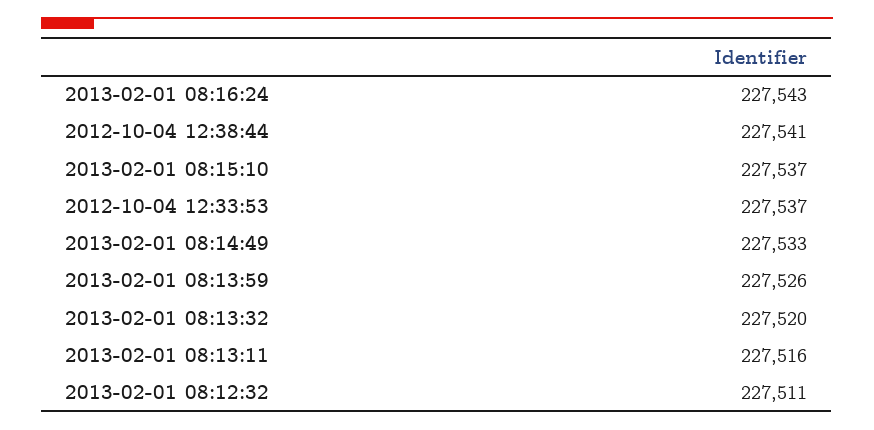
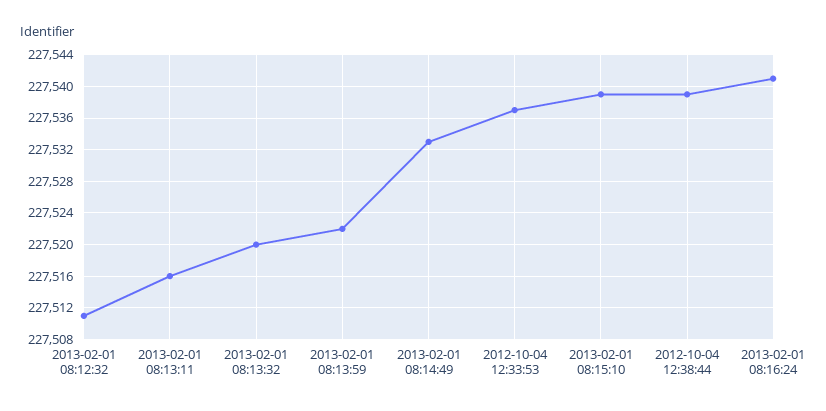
  {
-   "2013-02-01 08:16:24": 227543,
+   "2013-02-01 08:16:24": 227541,
-   "2012-10-04 12:38:44": 227541,
+   "2012-10-04 12:38:44": 227539,
-   "2013-02-01 08:15:10": 227537,
+   "2013-02-01 08:15:10": 227539,
    "2012-10-04 12:33:53": 227537,
    "2013-02-01 08:14:49": 227533,
-   "2013-02-01 08:13:59": 227526,
+   "2013-02-01 08:13:59": 227522,
    "2013-02-01 08:13:32": 227520,
    "2013-02-01 08:13:11": 227516,
    "2013-02-01 08:12:32": 227511
  }

